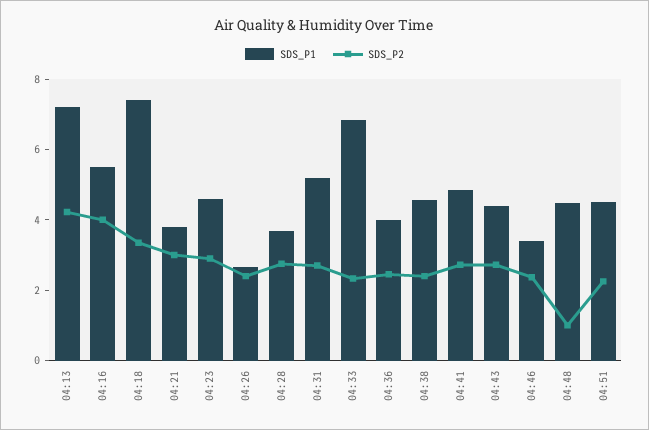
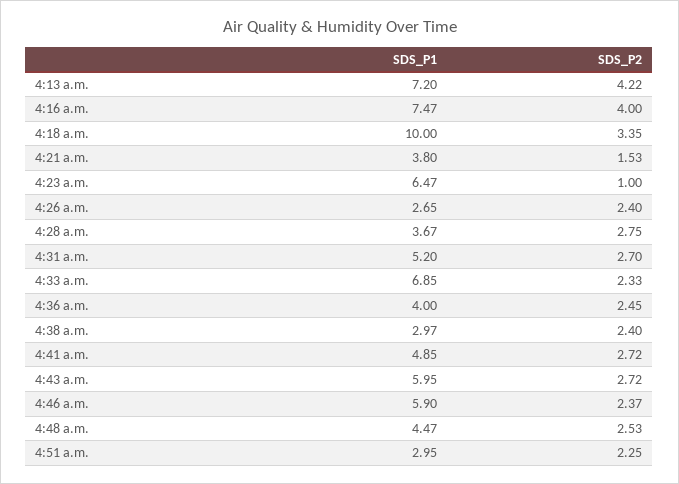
  {
    "SDS_P1": {
      "04:13": 7.2,
-     "04:16": 5.5,
+     "04:16": 7.47,
-     "04:18": 7.5,
+     "04:18": 10,
      "04:21": 3.8,
-     "04:23": 4.5,
+     "04:23": 6.47,
      "04:26": 2.65,
      "04:28": 3.67,
      "04:31": 5.2,
      "04:33": 6.85,
      "04:36": 4,
-     "04:38": 4.5,
+     "04:38": 2.97,
      "04:41": 4.85,
-     "04:43": 4.5,
+     "04:43": 5.95,
-     "04:46": 3.5,
+     "04:46": 5.9,
      "04:48": 4.47,
-     "04:51": 4.5
+     "04:51": 2.95
    },
    "SDS_P2": {
      "04:13": 4.22,
      "04:16": 4,
      "04:18": 3.35,
-     "04:21": 3,
+     "04:21": 1.53,
-     "04:23": 3,
+     "04:23": 1,
      "04:26": 2.4,
      "04:28": 2.75,
      "04:31": 2.7,
      "04:33": 2.33,
      "04:36": 2.45,
      "04:38": 2.4,
      "04:41": 2.72,
      "04:43": 2.72,
      "04:46": 2.37,
-     "04:48": 1,
+     "04:48": 2.53,
      "04:51": 2.25
    }
  }

